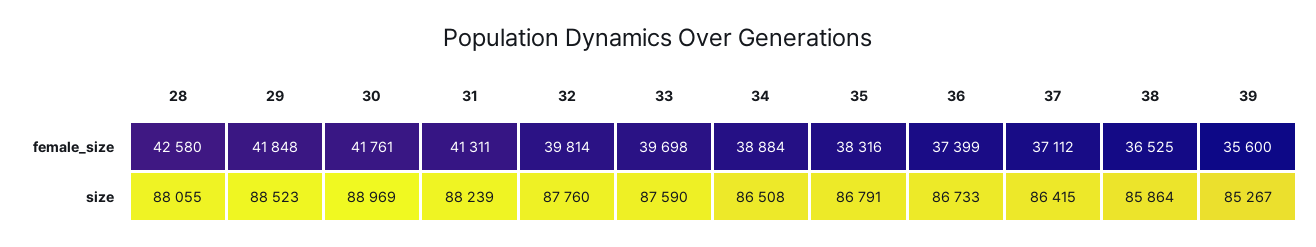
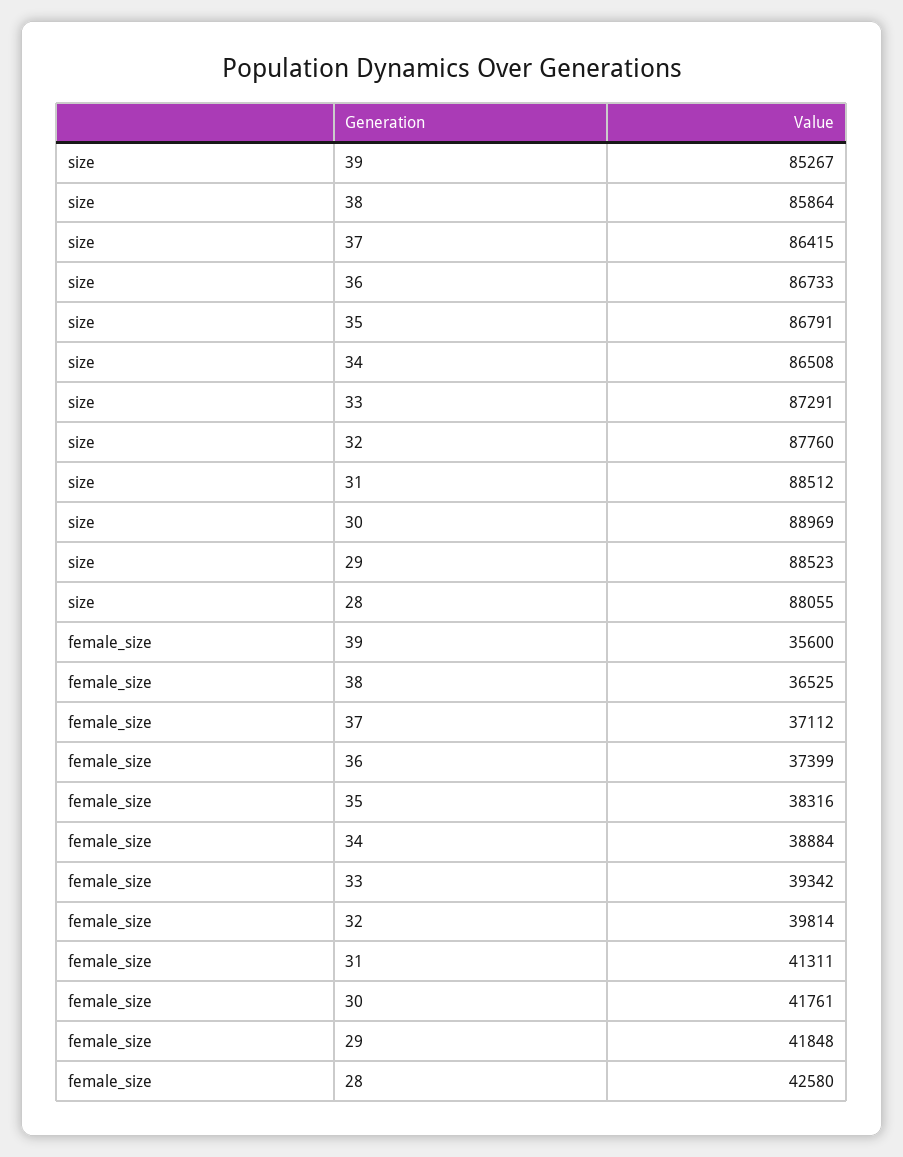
  {
    "28": {
      "female_size": 42580,
      "size": 88055
    },
    "29": {
      "female_size": 41848,
      "size": 88523
    },
    "30": {
      "female_size": 41761,
      "size": 88969
    },
    "31": {
      "female_size": 41311,
-     "size": 88239
+     "size": 88512
    },
    "32": {
      "female_size": 39814,
      "size": 87760
    },
    "33": {
-     "female_size": 39698,
+     "female_size": 39342,
-     "size": 87590
+     "size": 87291
    },
    "34": {
      "female_size": 38884,
      "size": 86508
    },
    "35": {
      "female_size": 38316,
      "size": 86791
    },
    "36": {
      "female_size": 37399,
      "size": 86733
    },
    "37": {
      "female_size": 37112,
      "size": 86415
    },
    "38": {
      "female_size": 36525,
      "size": 85864
    },
    "39": {
      "female_size": 35600,
      "size": 85267
    }
  }

